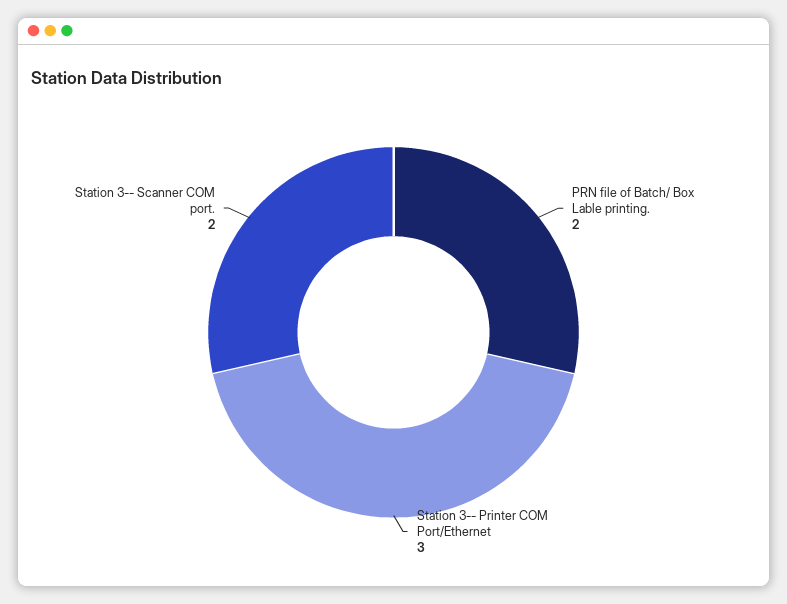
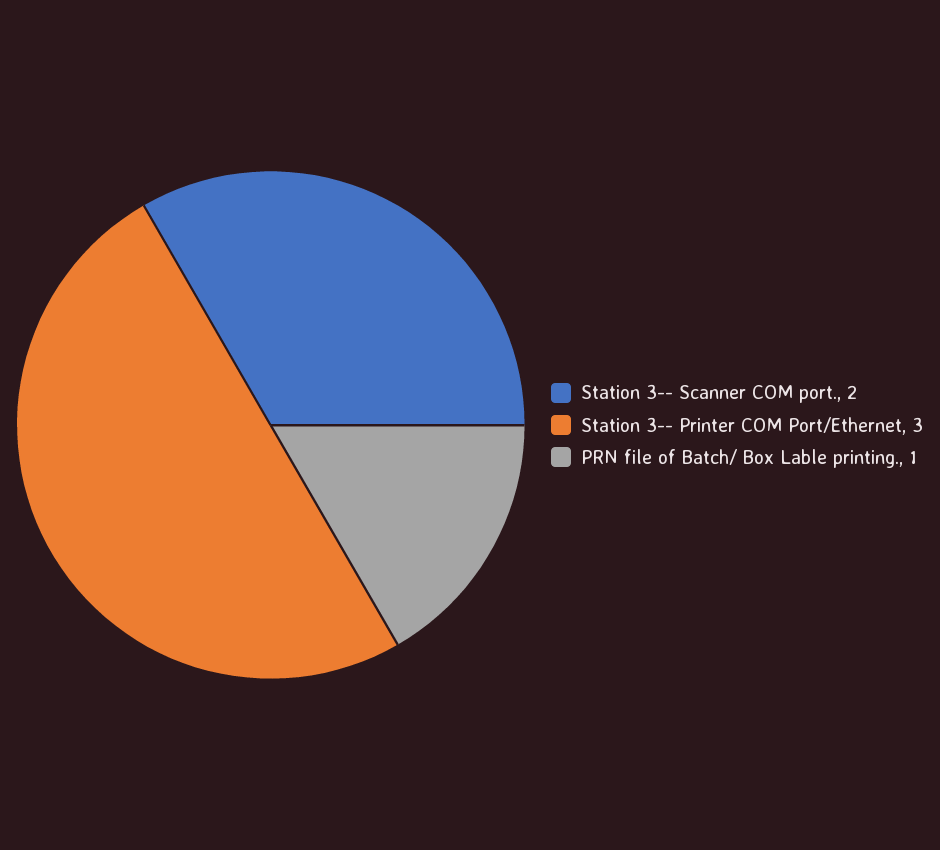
  {
-   "PRN file of Batch/ Box Lable printing.": 2,
+   "PRN file of Batch/ Box Lable printing.": 1,
    "Station 3-- Printer COM Port/Ethernet": 3,
    "Station 3-- Scanner COM port.": 2
  }

